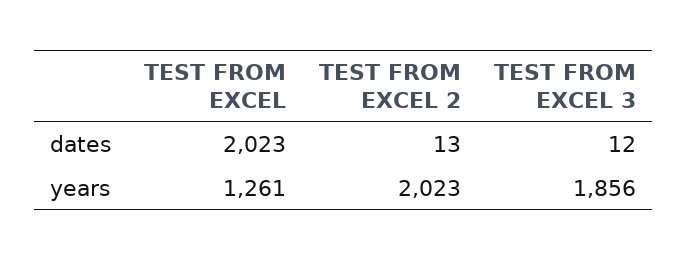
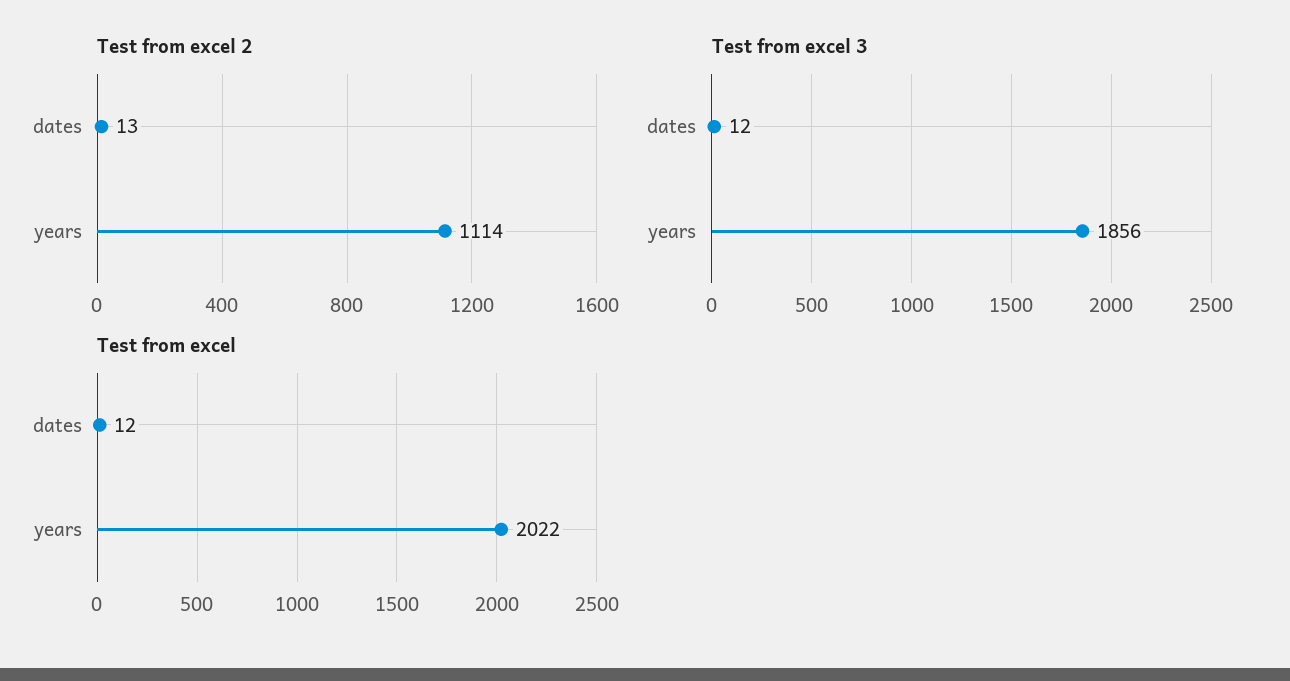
  {
    "TEST FROM EXCEL": {
-     "dates": 2023,
+     "dates": 12,
-     "years": 1261
+     "years": 2022
    },
    "TEST FROM EXCEL 2": {
      "dates": 13,
-     "years": 2023
+     "years": 1114
    },
    "TEST FROM EXCEL 3": {
      "dates": 12,
      "years": 1856
    }
  }

